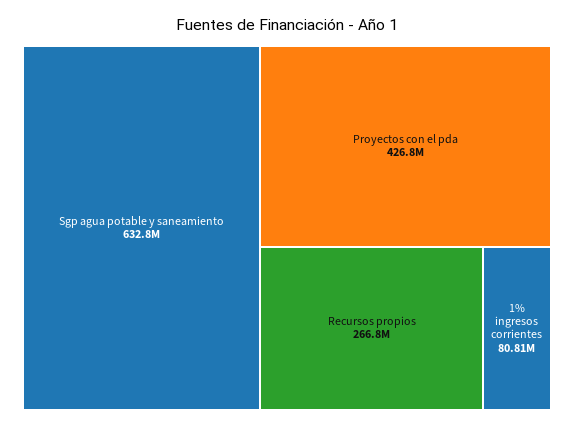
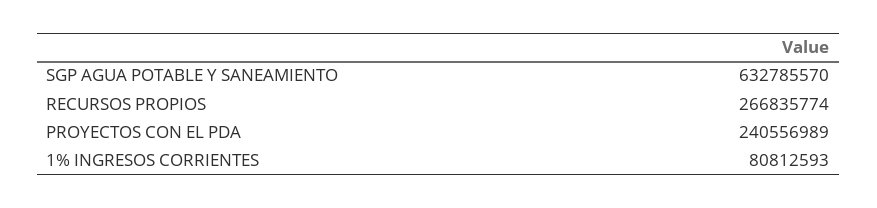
  {
    "Sgp agua potable y saneamiento": 632785570,
-   "Proyectos con el pda": 426800000,
+   "Proyectos con el pda": 240556989,
    "Recursos propios": 266835774,
    "1% ingresos corrientes": 80812593
  }

